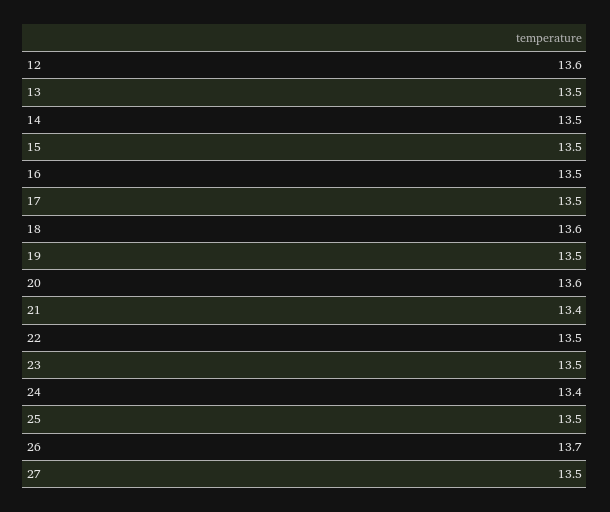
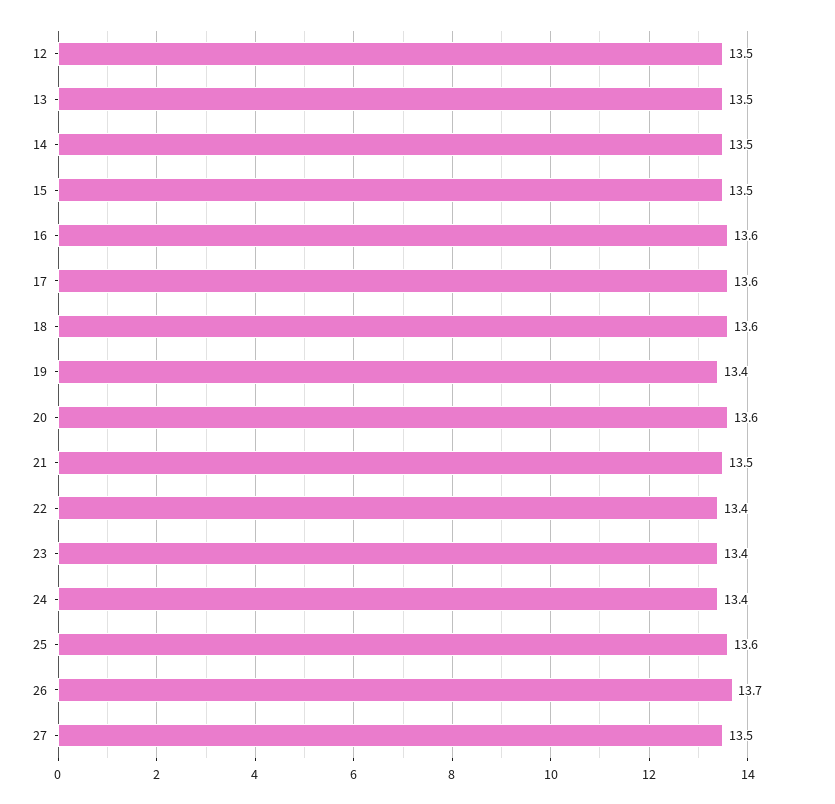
  {
-   "12": 13.6,
+   "12": 13.5,
    "13": 13.5,
    "14": 13.5,
    "15": 13.5,
-   "16": 13.5,
+   "16": 13.6,
-   "17": 13.5,
+   "17": 13.6,
    "18": 13.6,
-   "19": 13.5,
+   "19": 13.4,
    "20": 13.6,
-   "21": 13.4,
+   "21": 13.5,
-   "22": 13.5,
+   "22": 13.4,
-   "23": 13.5,
+   "23": 13.4,
    "24": 13.4,
-   "25": 13.5,
+   "25": 13.6,
    "26": 13.7,
    "27": 13.5
  }

